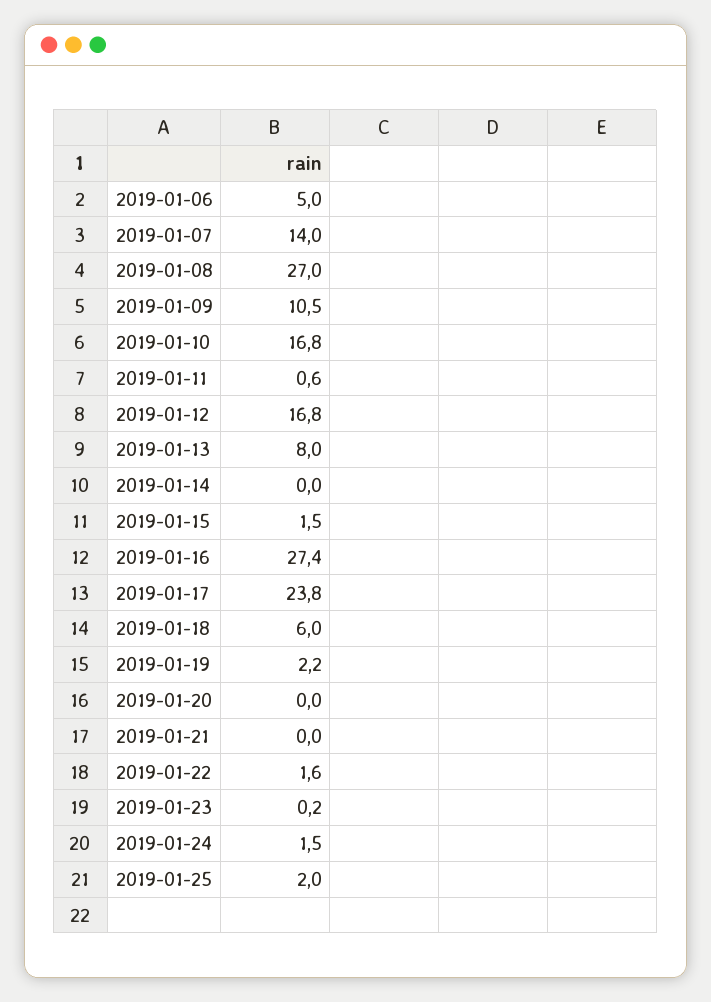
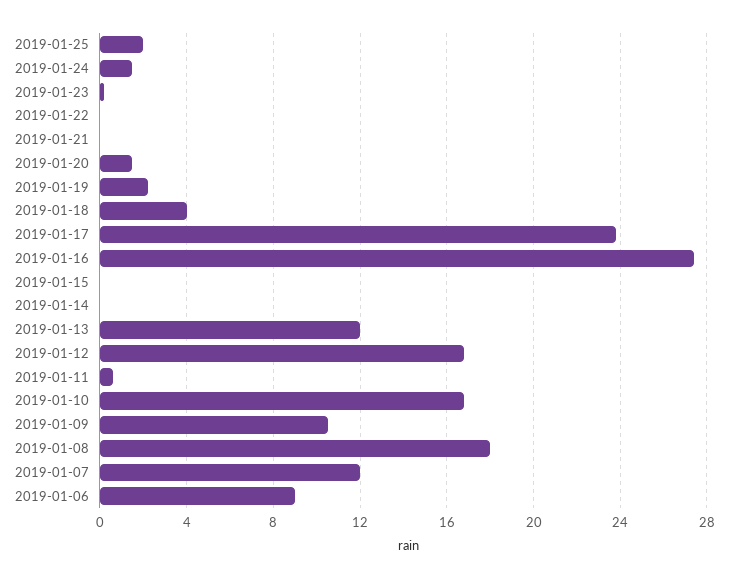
  {
-   "2019-01-06": 5,
+   "2019-01-06": 9,
-   "2019-01-07": 14,
+   "2019-01-07": 12,
-   "2019-01-08": 27,
+   "2019-01-08": 18,
    "2019-01-09": 10.5,
    "2019-01-10": 16.8,
    "2019-01-11": 0.6,
    "2019-01-12": 16.8,
-   "2019-01-13": 8,
+   "2019-01-13": 12,
    "2019-01-14": 0,
-   "2019-01-15": 1.5,
+   "2019-01-15": 0,
    "2019-01-16": 27.4,
    "2019-01-17": 23.8,
-   "2019-01-18": 6,
+   "2019-01-18": 4,
    "2019-01-19": 2.2,
-   "2019-01-20": 0,
+   "2019-01-20": 1.5,
    "2019-01-21": 0,
-   "2019-01-22": 1.6,
+   "2019-01-22": 0,
    "2019-01-23": 0.2,
    "2019-01-24": 1.5,
    "2019-01-25": 2
  }

